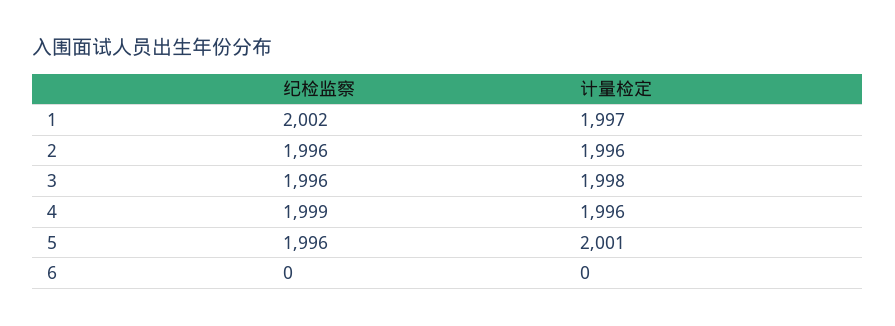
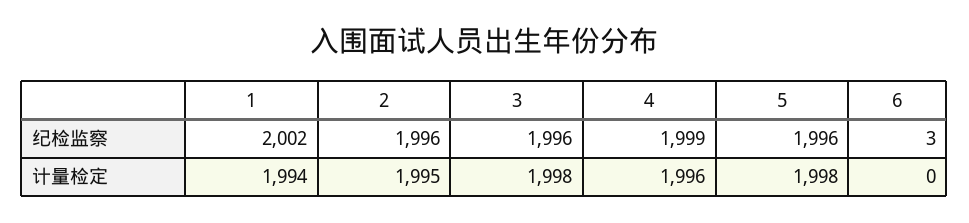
  {
    "纪检监察": {
      "1": 2002,
      "2": 1996,
      "3": 1996,
      "4": 1999,
      "5": 1996,
-     "6": 0
+     "6": 3
    },
    "计量检定": {
-     "1": 1997,
+     "1": 1994,
-     "2": 1996,
+     "2": 1995,
      "3": 1998,
      "4": 1996,
-     "5": 2001,
+     "5": 1998,
      "6": 0
    }
  }

